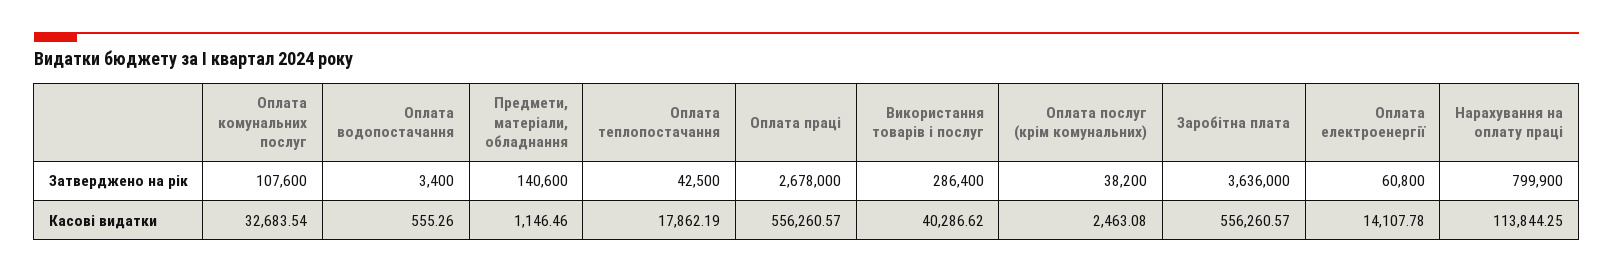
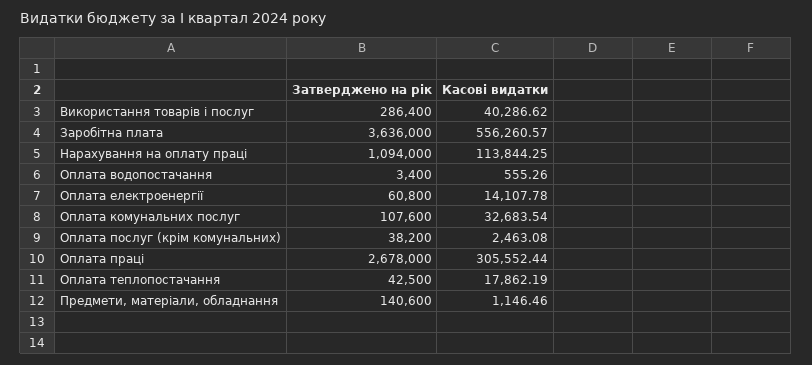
  {
    "Оплата комунальних послуг": {
      "Затверджено на рік": 107600,
      "Касові видатки": 32683.54
    },
    "Оплата водопостачання": {
      "Затверджено на рік": 3400,
      "Касові видатки": 555.26
    },
    "Предмети, матеріали, обладнання": {
      "Затверджено на рік": 140600,
      "Касові видатки": 1146.46
    },
    "Оплата теплопостачання": {
      "Затверджено на рік": 42500,
      "Касові видатки": 17862.19
    },
    "Оплата праці": {
      "Затверджено на рік": 2678000,
-     "Касові видатки": 556260.57
+     "Касові видатки": 305552.44
    },
    "Використання товарів і послуг": {
      "Затверджено на рік": 286400,
      "Касові видатки": 40286.62
    },
    "Оплата послуг (крім комунальних)": {
      "Затверджено на рік": 38200,
      "Касові видатки": 2463.08
    },
    "Заробітна плата": {
      "Затверджено на рік": 3636000,
      "Касові видатки": 556260.57
    },
    "Оплата електроенергії": {
      "Затверджено на рік": 60800,
      "Касові видатки": 14107.78
    },
    "Нарахування на оплату праці": {
-     "Затверджено на рік": 799900,
+     "Затверджено на рік": 1094000,
      "Касові видатки": 113844.25
    }
  }

